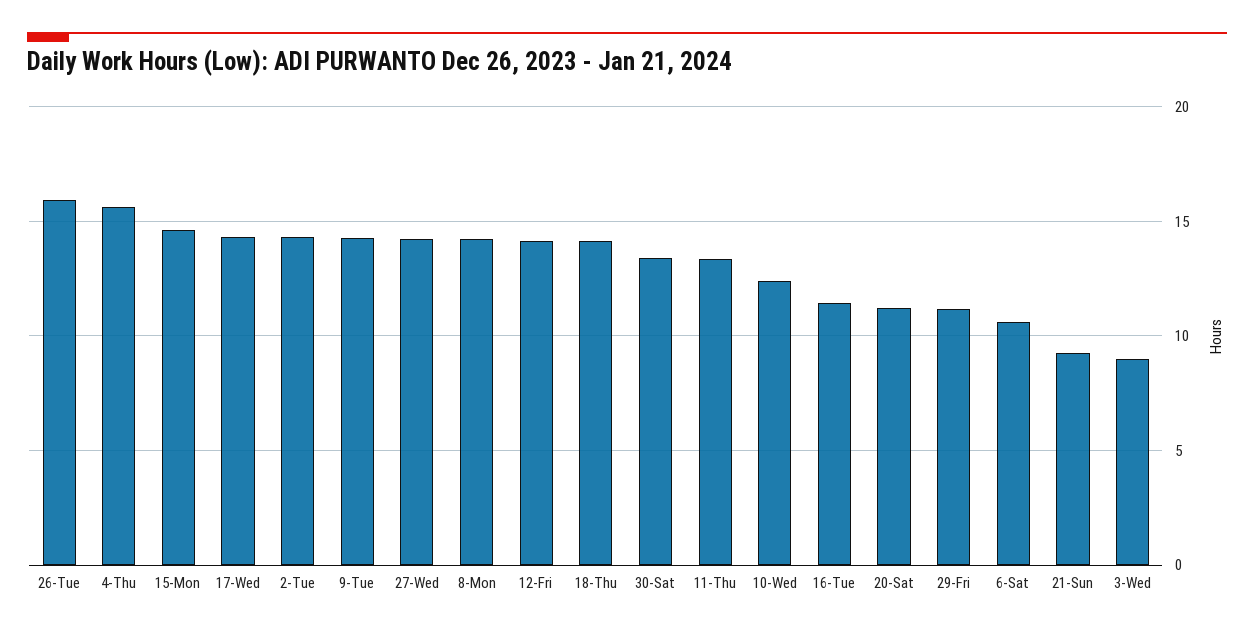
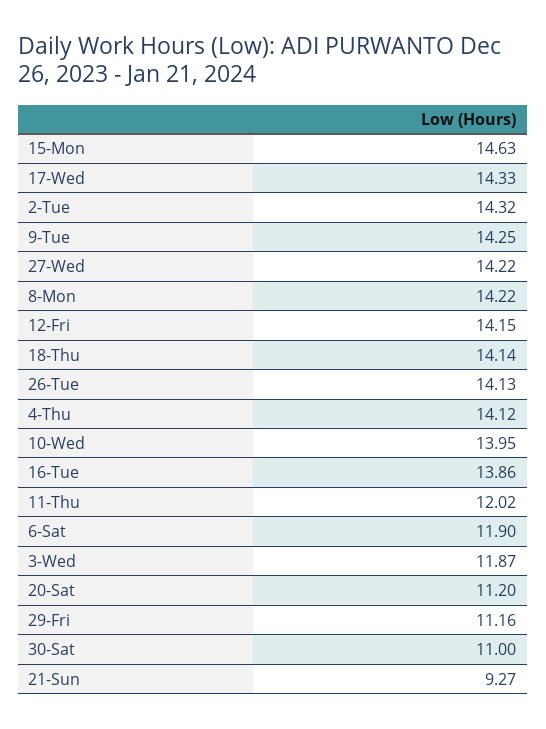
  {
-   "26-Tue": 16,
+   "26-Tue": 14.13,
-   "4-Thu": 15.5,
+   "4-Thu": 14.12,
    "15-Mon": 14.63,
    "17-Wed": 14.33,
    "2-Tue": 14.32,
    "9-Tue": 14.25,
    "27-Wed": 14.22,
    "8-Mon": 14.22,
    "12-Fri": 14.15,
    "18-Thu": 14.14,
-   "30-Sat": 13.5,
+   "30-Sat": 11,
-   "11-Thu": 13.5,
+   "11-Thu": 12.02,
-   "10-Wed": 12.5,
+   "10-Wed": 13.95,
-   "16-Tue": 11.5,
+   "16-Tue": 13.86,
    "20-Sat": 11.2,
    "29-Fri": 11.16,
-   "6-Sat": 10.5,
+   "6-Sat": 11.9,
    "21-Sun": 9.27,
-   "3-Wed": 9
+   "3-Wed": 11.87
  }

